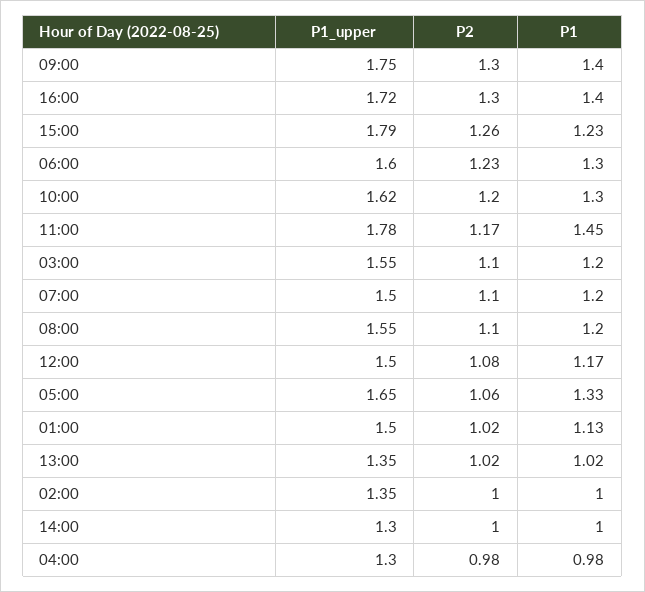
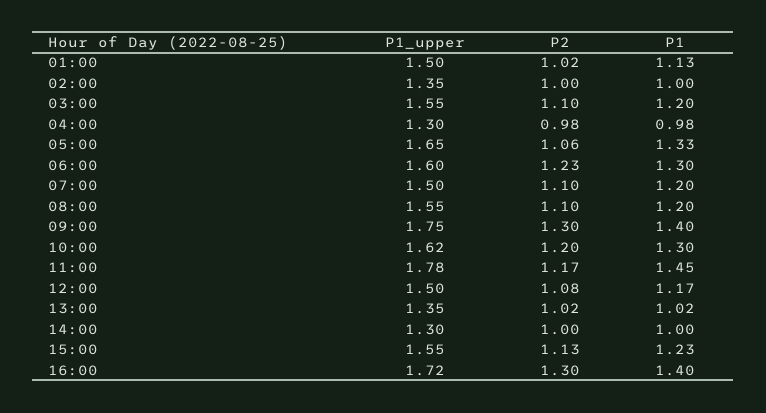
  {
    "P1_upper": {
      "09:00": 1.75,
      "16:00": 1.72,
-     "15:00": 1.79,
+     "15:00": 1.55,
      "06:00": 1.6,
      "10:00": 1.62,
      "11:00": 1.78,
      "03:00": 1.55,
      "07:00": 1.5,
      "08:00": 1.55,
      "12:00": 1.5,
      "05:00": 1.65,
      "01:00": 1.5,
      "13:00": 1.35,
      "02:00": 1.35,
      "14:00": 1.3,
      "04:00": 1.3
    },
    "P2": {
      "09:00": 1.3,
      "16:00": 1.3,
-     "15:00": 1.26,
+     "15:00": 1.13,
      "06:00": 1.23,
      "10:00": 1.2,
      "11:00": 1.17,
      "03:00": 1.1,
      "07:00": 1.1,
      "08:00": 1.1,
      "12:00": 1.08,
      "05:00": 1.06,
      "01:00": 1.02,
      "13:00": 1.02,
      "02:00": 1,
      "14:00": 1,
      "04:00": 0.98
    },
    "P1": {
      "09:00": 1.4,
      "16:00": 1.4,
      "15:00": 1.23,
      "06:00": 1.3,
      "10:00": 1.3,
      "11:00": 1.45,
      "03:00": 1.2,
      "07:00": 1.2,
      "08:00": 1.2,
      "12:00": 1.17,
      "05:00": 1.33,
      "01:00": 1.13,
      "13:00": 1.02,
      "02:00": 1,
      "14:00": 1,
      "04:00": 0.98
    }
  }

